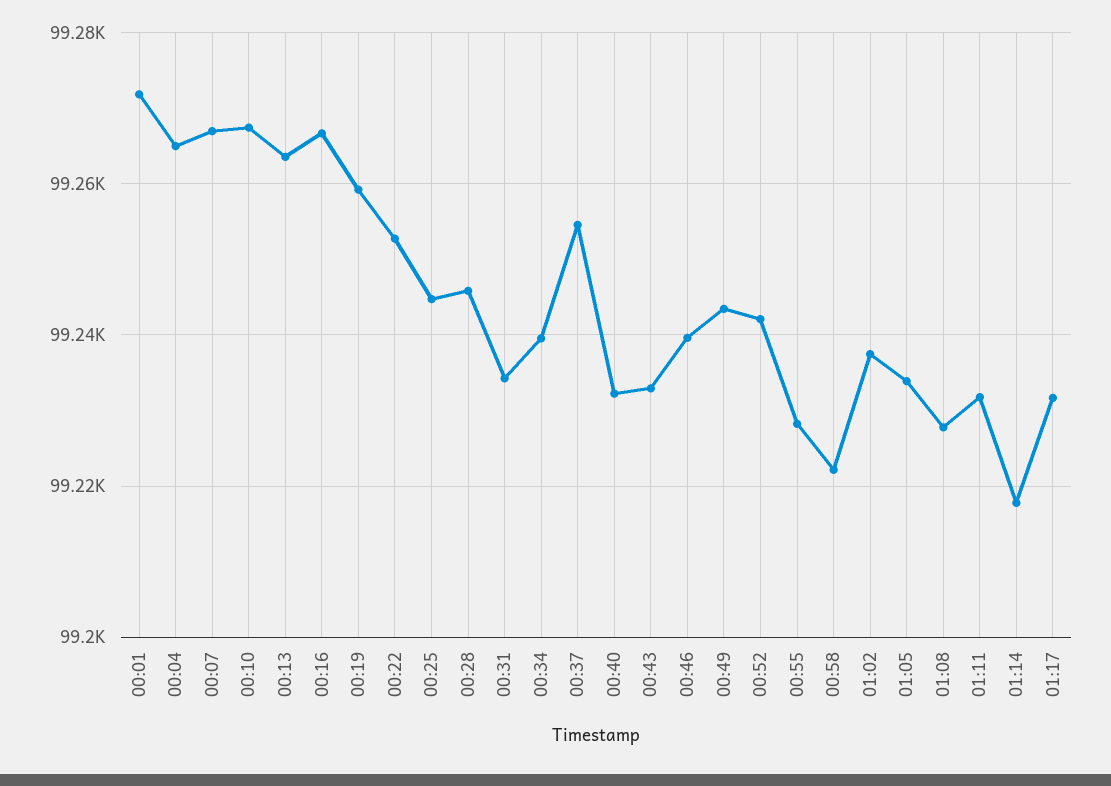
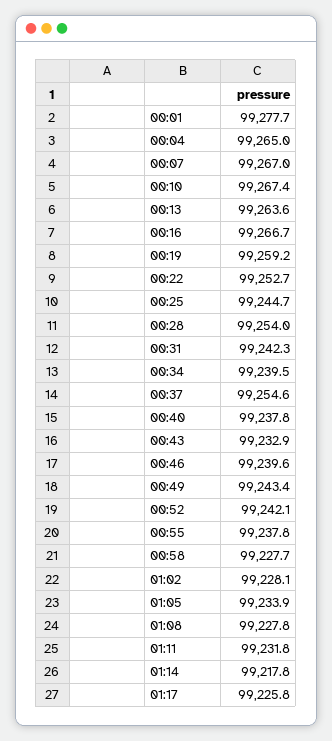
  {
-   "00:01": 99272,
+   "00:01": 99277.7,
    "00:04": 99265,
    "00:07": 99267,
    "00:10": 99267.4,
    "00:13": 99263.6,
    "00:16": 99266.7,
    "00:19": 99259.2,
    "00:22": 99252.7,
    "00:25": 99244.7,
-   "00:28": 99246,
+   "00:28": 99254,
-   "00:31": 99234,
+   "00:31": 99242.3,
    "00:34": 99239.5,
    "00:37": 99254.6,
-   "00:40": 99232,
+   "00:40": 99237.8,
    "00:43": 99232.9,
    "00:46": 99239.6,
    "00:49": 99243.4,
    "00:52": 99242.1,
-   "00:55": 99228,
+   "00:55": 99237.8,
-   "00:58": 99222,
+   "00:58": 99227.7,
-   "01:02": 99238,
+   "01:02": 99228.1,
    "01:05": 99233.9,
    "01:08": 99227.8,
    "01:11": 99231.8,
    "01:14": 99217.8,
-   "01:17": 99232
+   "01:17": 99225.8
  }

